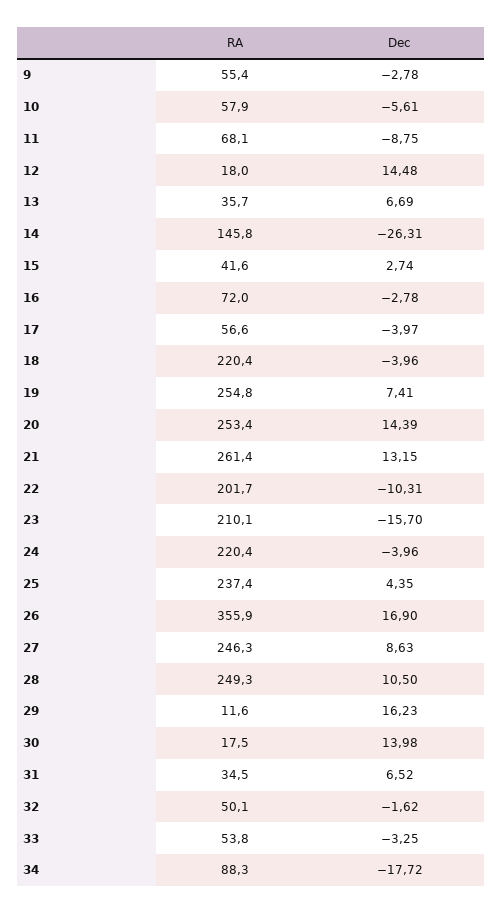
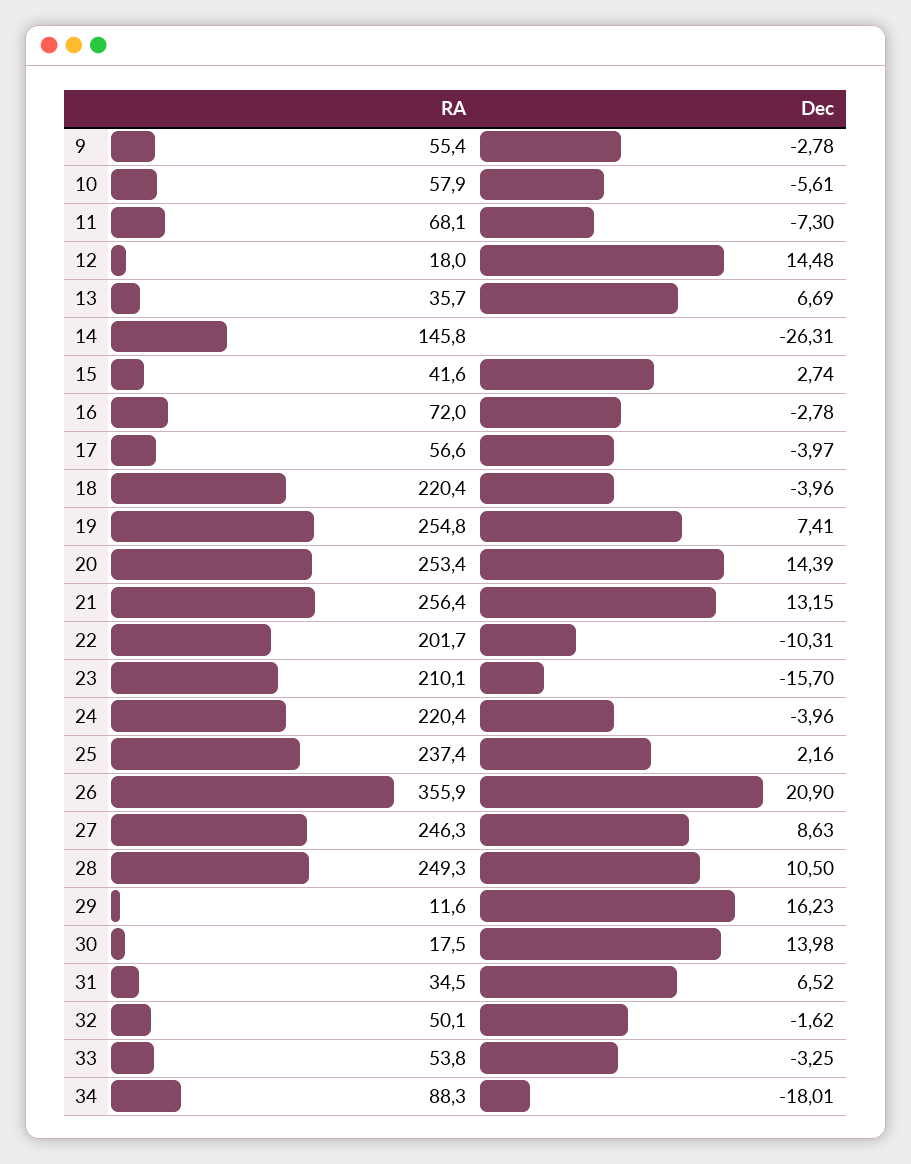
  {
    "RA": {
      "9": 55.4,
      "10": 57.9,
      "11": 68.1,
      "12": 18,
      "13": 35.7,
      "14": 145.8,
      "15": 41.6,
      "16": 72,
      "17": 56.6,
      "18": 220.4,
      "19": 254.8,
      "20": 253.4,
-     "21": 261.4,
+     "21": 256.4,
      "22": 201.7,
      "23": 210.1,
      "24": 220.4,
      "25": 237.4,
      "26": 355.9,
      "27": 246.3,
      "28": 249.3,
      "29": 11.6,
      "30": 17.5,
      "31": 34.5,
      "32": 50.1,
      "33": 53.8,
      "34": 88.3
    },
    "Dec": {
      "9": -2.78,
      "10": -5.61,
-     "11": -8.75,
+     "11": -7.3,
      "12": 14.48,
      "13": 6.69,
      "14": -26.31,
      "15": 2.74,
      "16": -2.78,
      "17": -3.97,
      "18": -3.96,
      "19": 7.41,
      "20": 14.39,
      "21": 13.15,
      "22": -10.31,
      "23": -15.7,
      "24": -3.96,
-     "25": 4.35,
+     "25": 2.16,
-     "26": 16.9,
+     "26": 20.9,
      "27": 8.63,
      "28": 10.5,
      "29": 16.23,
      "30": 13.98,
      "31": 6.52,
      "32": -1.62,
      "33": -3.25,
-     "34": -17.72
+     "34": -18.01
    }
  }

